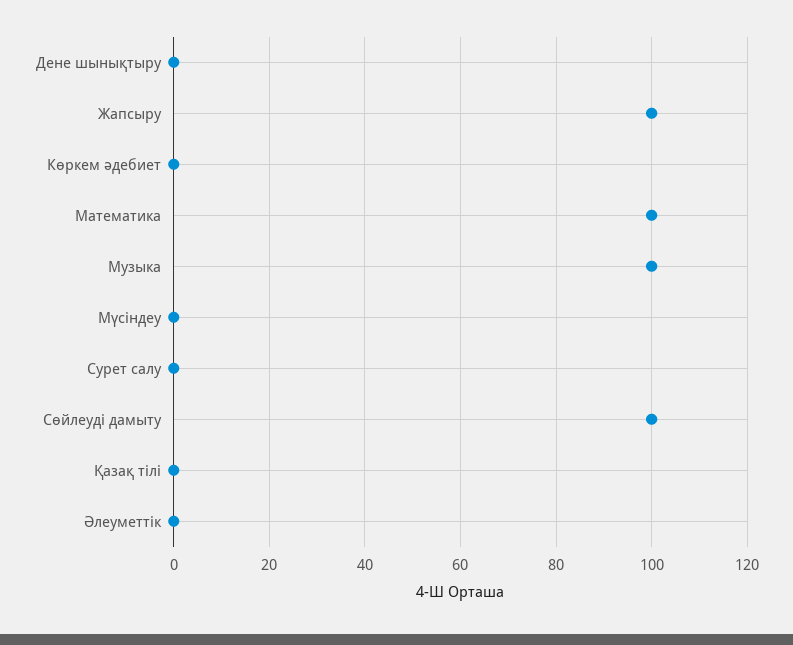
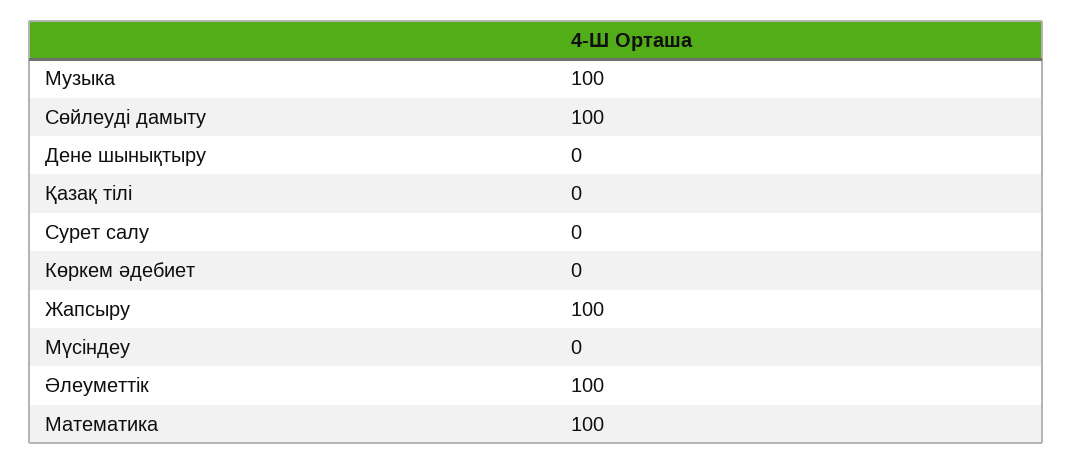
  {
    "Дене шынықтыру": 0,
    "Жапсыру": 100,
    "Көркем әдебиет": 0,
    "Математика": 100,
    "Музыка": 100,
    "Мүсіндеу": 0,
    "Сурет салу": 0,
    "Сөйлеуді дамыту": 100,
    "Қазақ тілі": 0,
-   "Әлеуметтік": 0
+   "Әлеуметтік": 100
  }

